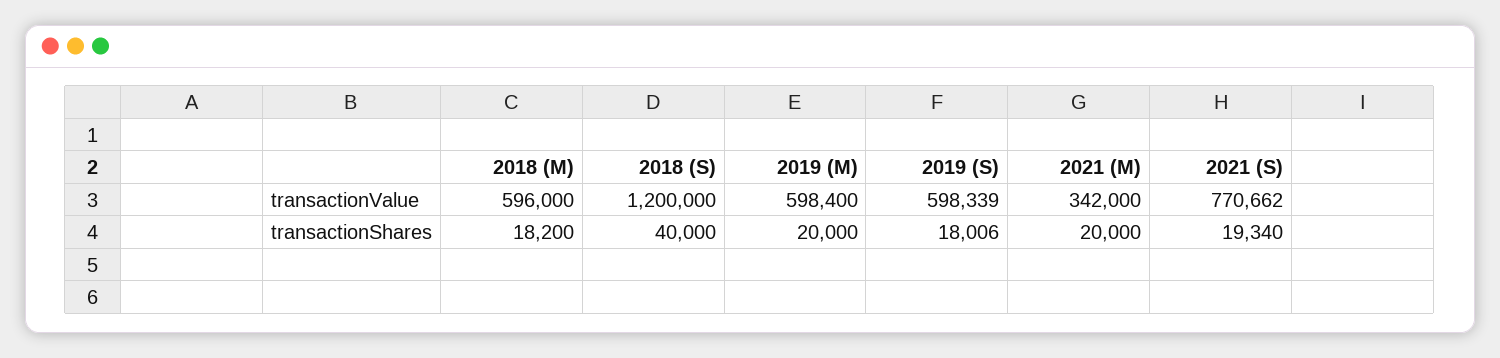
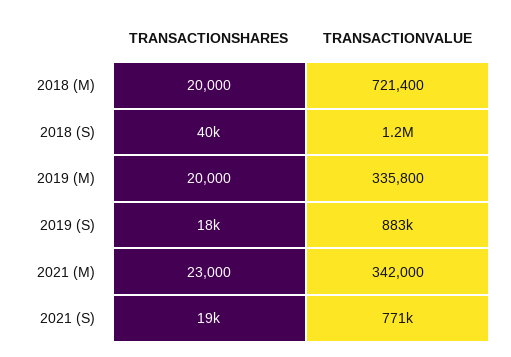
  {
    "2018 (M)": {
-     "transactionValue": 596000,
+     "transactionValue": 721400,
-     "transactionShares": 18200
+     "transactionShares": 20000
    },
    "2018 (S)": {
      "transactionValue": 1200000,
      "transactionShares": 40000
    },
    "2019 (M)": {
-     "transactionValue": 598400,
+     "transactionValue": 335800,
      "transactionShares": 20000
    },
    "2019 (S)": {
-     "transactionValue": 598339,
+     "transactionValue": 883000,
      "transactionShares": 18006
    },
    "2021 (M)": {
      "transactionValue": 342000,
-     "transactionShares": 20000
+     "transactionShares": 23000
    },
    "2021 (S)": {
      "transactionValue": 770662,
      "transactionShares": 19340
    }
  }

